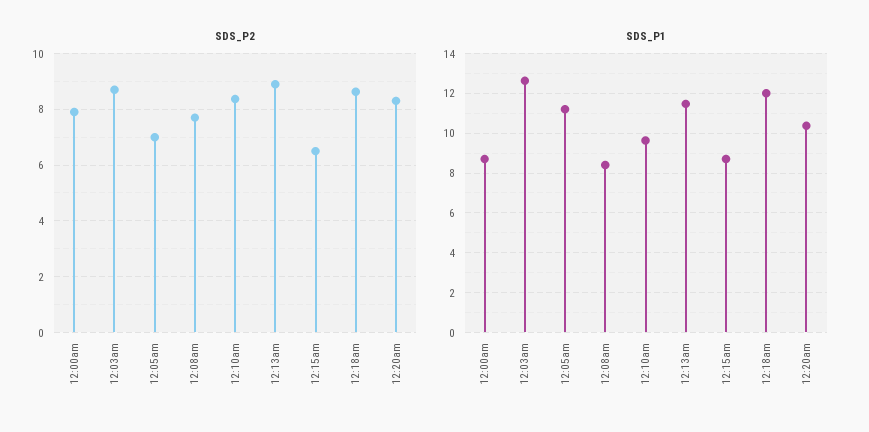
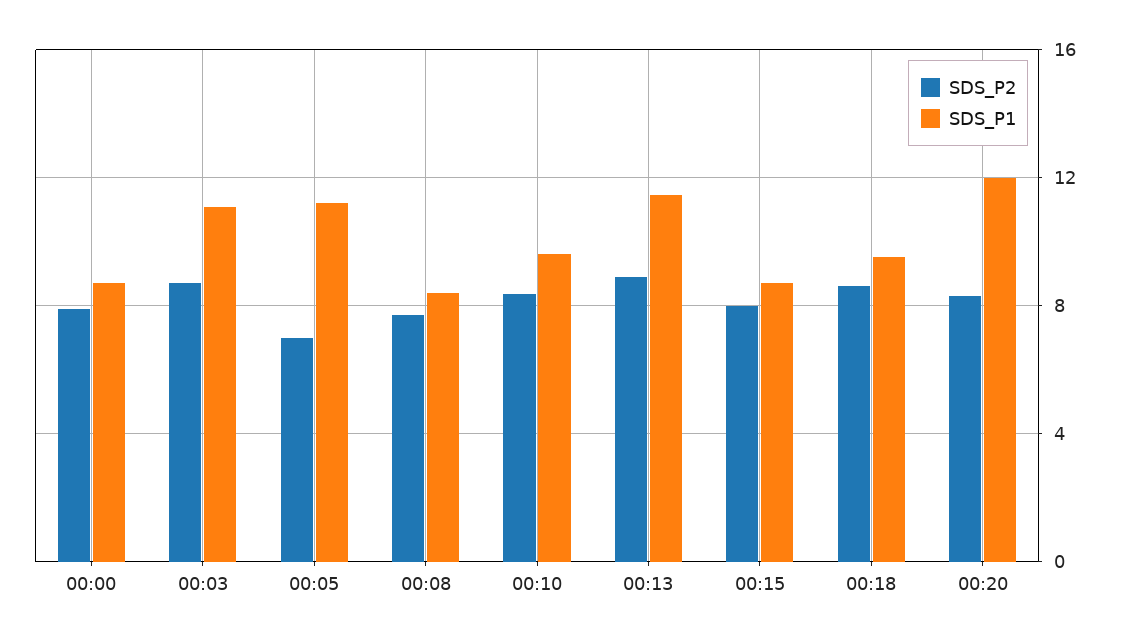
  {
    "SDS_P2": {
      "12:00am": 8,
      "12:03am": 8.75,
      "12:05am": 7,
      "12:08am": 7.75,
      "12:10am": 8.25,
      "12:13am": 9,
-     "12:15am": 6.5,
+     "12:15am": 8,
      "12:18am": 8.75,
      "12:20am": 8.25
    },
    "SDS_P1": {
      "12:00am": 8.5,
-     "12:03am": 12.5,
+     "12:03am": 11,
      "12:05am": 11,
      "12:08am": 8.5,
      "12:10am": 9.5,
      "12:13am": 11.5,
      "12:15am": 8.5,
-     "12:18am": 12,
+     "12:18am": 9.5,
-     "12:20am": 10.5
+     "12:20am": 12
    }
  }

